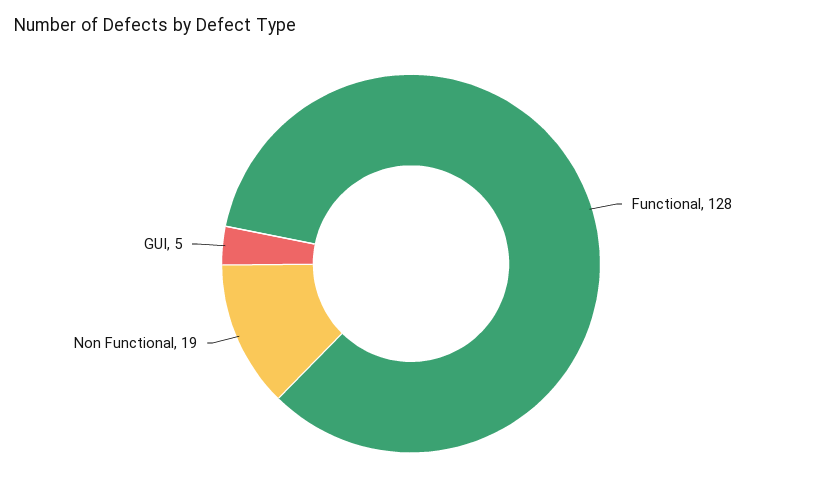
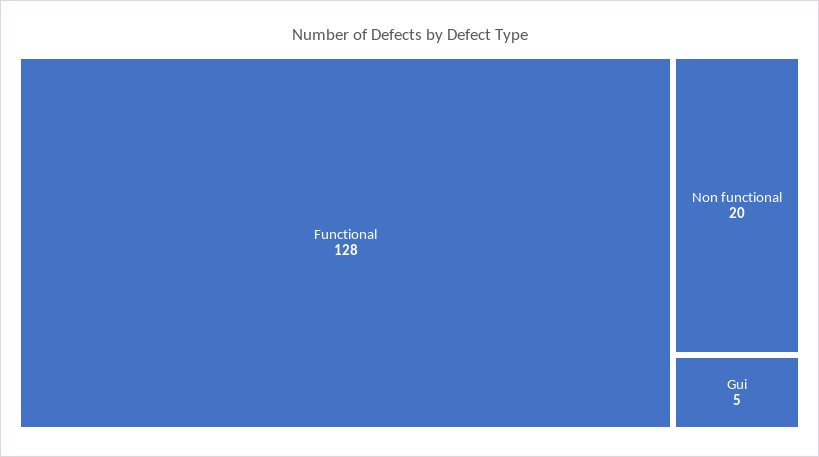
  {
    "Functional": 128,
-   "Non Functional": 19,
+   "Non Functional": 20,
    "GUI": 5
  }

